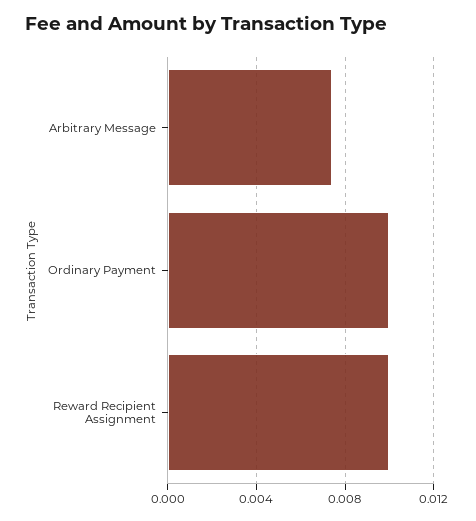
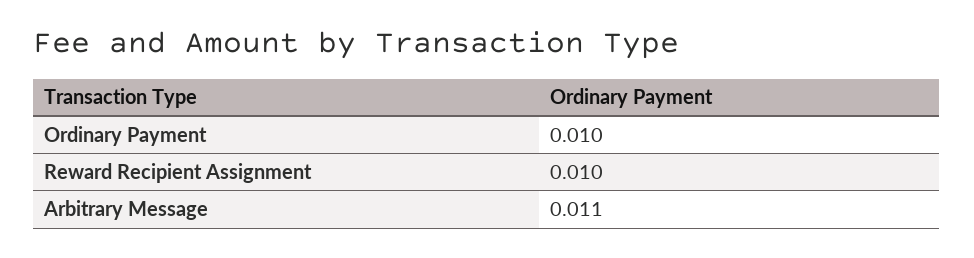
  {
-   "Arbitrary Message": 0.0075,
+   "Arbitrary Message": 0.011,
    "Ordinary Payment": 0.01,
    "Reward Recipient Assignment": 0.01
  }

